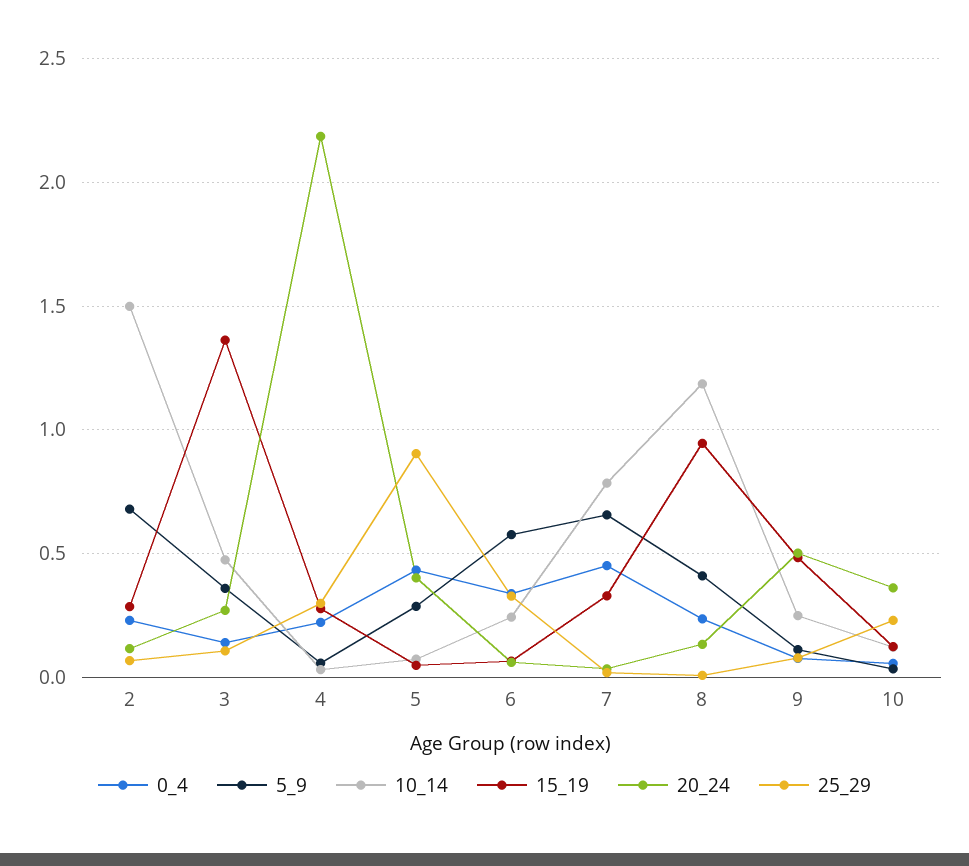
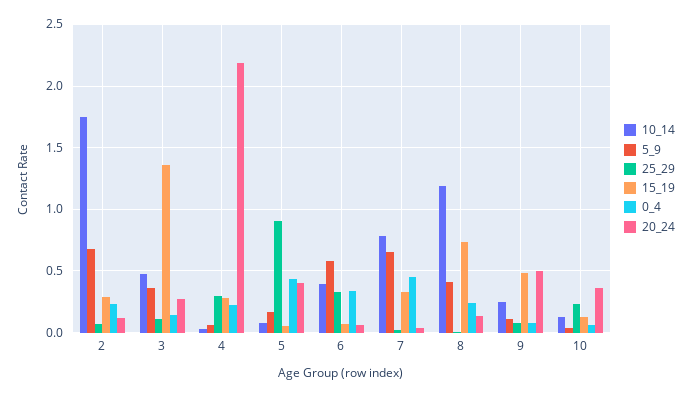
  {
    "0_4": {
      "2": 0.25,
      "3": 0.15,
      "4": 0.2,
      "5": 0.45,
      "6": 0.35,
      "7": 0.45,
      "8": 0.25,
      "9": 0.1,
      "10": 0.05
    },
    "5_9": {
      "2": 0.7,
      "3": 0.35,
      "4": 0.05,
-     "5": 0.3,
+     "5": 0.15,
      "6": 0.6,
      "7": 0.65,
      "8": 0.4,
      "9": 0.1,
      "10": 0.05
    },
    "10_14": {
-     "2": 1.5,
+     "2": 1.75,
      "3": 0.5,
      "4": 0.05,
      "5": 0.05,
-     "6": 0.25,
+     "6": 0.4,
      "7": 0.8,
      "8": 1.2,
      "9": 0.25,
      "10": 0.1
    },
    "15_19": {
      "2": 0.3,
      "3": 1.35,
      "4": 0.3,
      "5": 0.05,
      "6": 0.05,
      "7": 0.35,
-     "8": 0.95,
+     "8": 0.75,
      "9": 0.5,
      "10": 0.1
    },
    "20_24": {
      "2": 0.1,
      "3": 0.25,
      "4": 2.2,
      "5": 0.4,
      "6": 0.05,
      "7": 0.05,
      "8": 0.15,
      "9": 0.5,
      "10": 0.35
    },
    "25_29": {
      "2": 0.05,
      "3": 0.1,
      "4": 0.3,
      "5": 0.9,
      "6": 0.35,
      "7": 0,
      "8": 0,
      "9": 0.1,
      "10": 0.25
    }
  }

